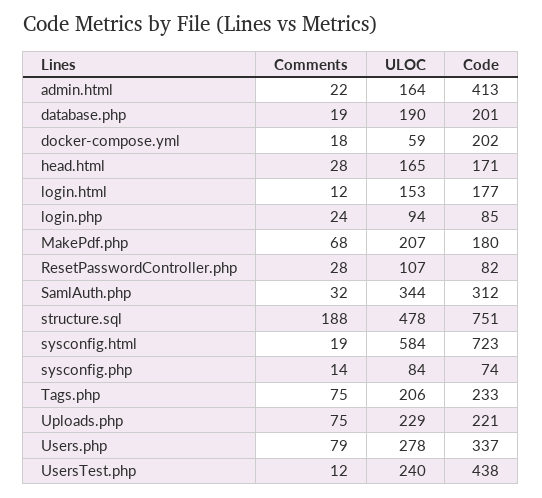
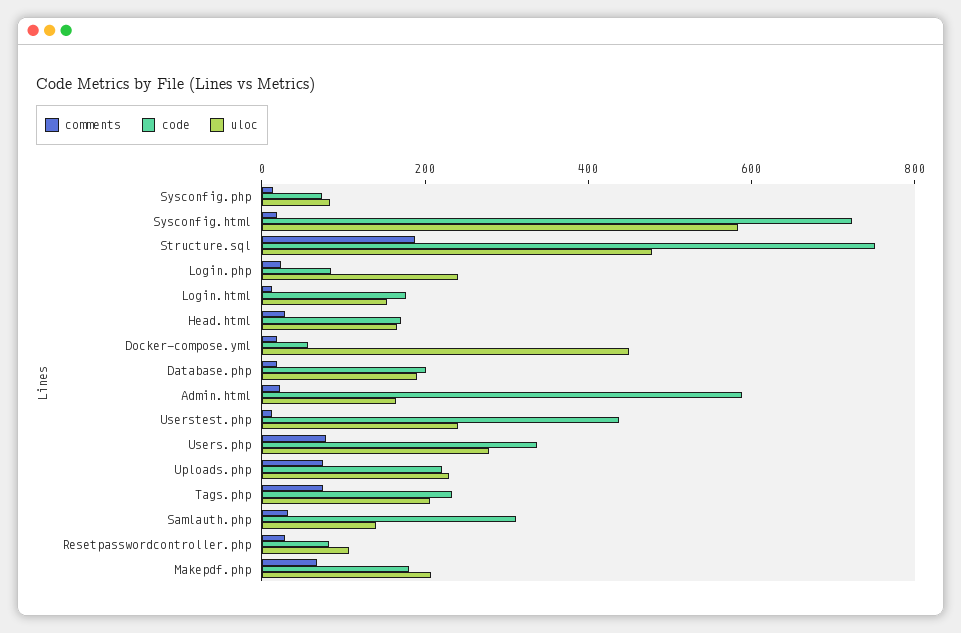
  {
    "Comments": {
      "admin.html": 22,
      "database.php": 19,
      "docker-compose.yml": 18,
      "head.html": 28,
      "login.html": 12,
      "login.php": 24,
      "MakePdf.php": 68,
      "ResetPasswordController.php": 28,
      "SamlAuth.php": 32,
      "structure.sql": 188,
      "sysconfig.html": 19,
      "sysconfig.php": 14,
      "Tags.php": 75,
      "Uploads.php": 75,
      "Users.php": 79,
      "UsersTest.php": 12
    },
    "ULOC": {
      "admin.html": 164,
      "database.php": 190,
-     "docker-compose.yml": 59,
+     "docker-compose.yml": 450,
      "head.html": 165,
      "login.html": 153,
-     "login.php": 94,
+     "login.php": 250,
      "MakePdf.php": 207,
      "ResetPasswordController.php": 107,
-     "SamlAuth.php": 344,
+     "SamlAuth.php": 150,
      "structure.sql": 478,
      "sysconfig.html": 584,
      "sysconfig.php": 84,
      "Tags.php": 206,
      "Uploads.php": 229,
      "Users.php": 278,
      "UsersTest.php": 240
    },
    "Code": {
-     "admin.html": 413,
+     "admin.html": 600,
      "database.php": 201,
-     "docker-compose.yml": 202,
+     "docker-compose.yml": 50,
      "head.html": 171,
      "login.html": 177,
      "login.php": 85,
      "MakePdf.php": 180,
      "ResetPasswordController.php": 82,
      "SamlAuth.php": 312,
      "structure.sql": 751,
      "sysconfig.html": 723,
      "sysconfig.php": 74,
      "Tags.php": 233,
      "Uploads.php": 221,
      "Users.php": 337,
      "UsersTest.php": 438
    }
  }

